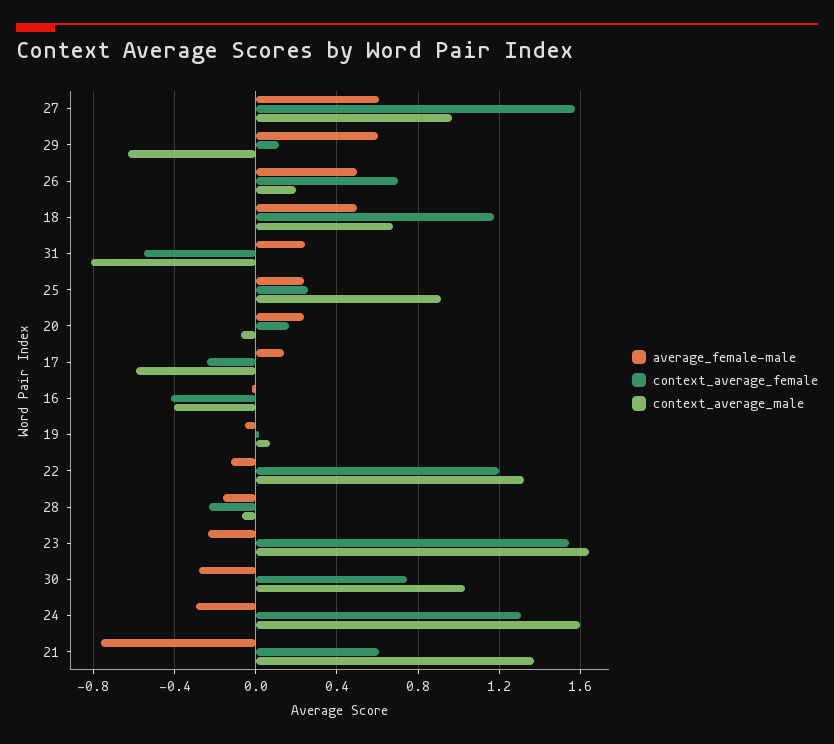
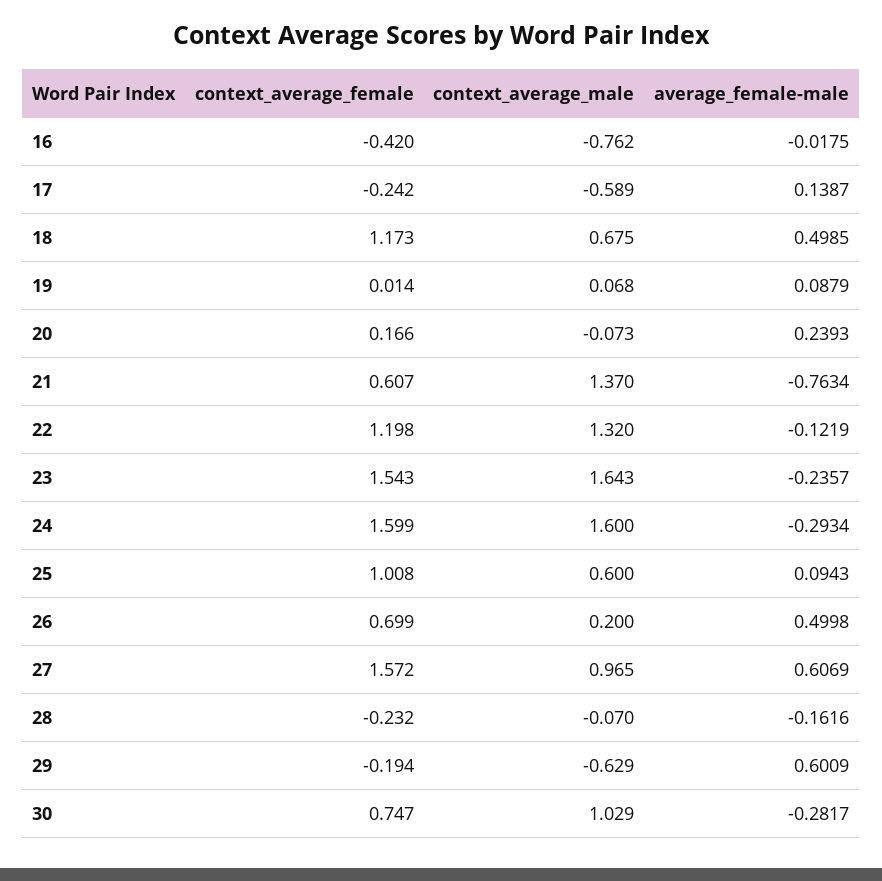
  {
    "average_female-male": {
      "27": 0.6069,
      "29": 0.6009,
      "26": 0.4998,
      "18": 0.4985,
-     "31": 0.25,
-     "25": 0.25,
+     "25": 0.0943,
      "20": 0.2393,
      "17": 0.1387,
      "16": -0.0175,
-     "19": -0.05,
+     "19": 0.0879,
      "22": -0.1219,
      "28": -0.1616,
      "23": -0.2357,
      "30": -0.2817,
      "24": -0.2934,
      "21": -0.7634
    },
    "context_average_female": {
      "27": 1.572,
-     "29": 0.1,
+     "29": -0.194,
      "26": 0.699,
      "18": 1.173,
-     "31": -0.55,
-     "25": 0.25,
+     "25": 1.008,
      "20": 0.166,
      "17": -0.242,
      "16": -0.42,
      "19": 0.014,
      "22": 1.198,
      "28": -0.232,
      "23": 1.543,
      "30": 0.747,
-     "24": 1.3,
+     "24": 1.599,
      "21": 0.607
    },
    "context_average_male": {
      "27": 0.965,
      "29": -0.629,
      "26": 0.2,
      "18": 0.675,
-     "31": -0.8,
-     "25": 0.9,
+     "25": 0.6,
      "20": -0.073,
      "17": -0.589,
-     "16": -0.4,
+     "16": -0.762,
      "19": 0.068,
      "22": 1.32,
      "28": -0.07,
      "23": 1.643,
      "30": 1.029,
      "24": 1.6,
      "21": 1.37
    }
  }

